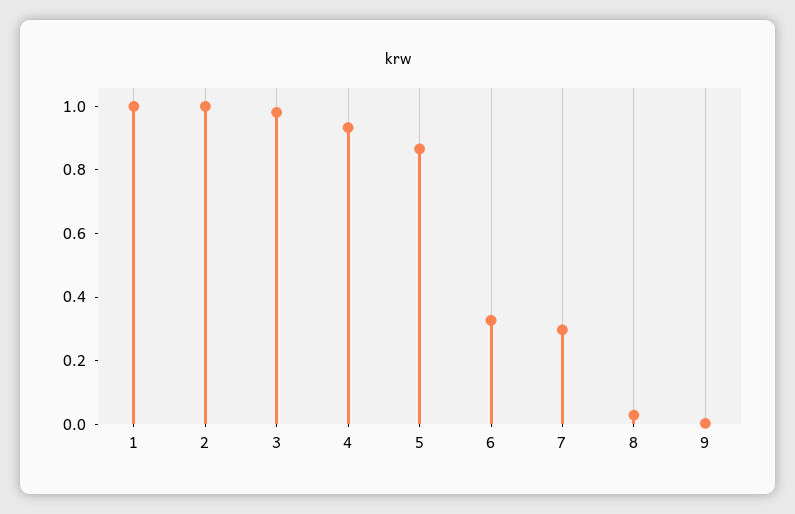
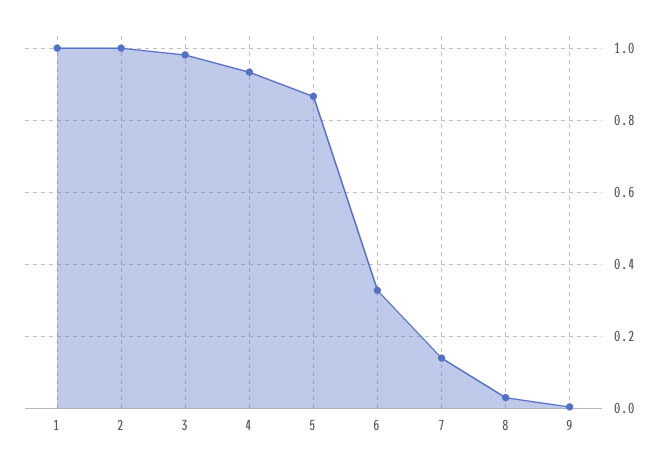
  {
    "1": 1,
    "2": 1,
    "3": 0.98,
    "4": 0.94,
    "5": 0.86,
    "6": 0.32,
-   "7": 0.3,
+   "7": 0.14,
    "8": 0.02,
    "9": 0
  }

